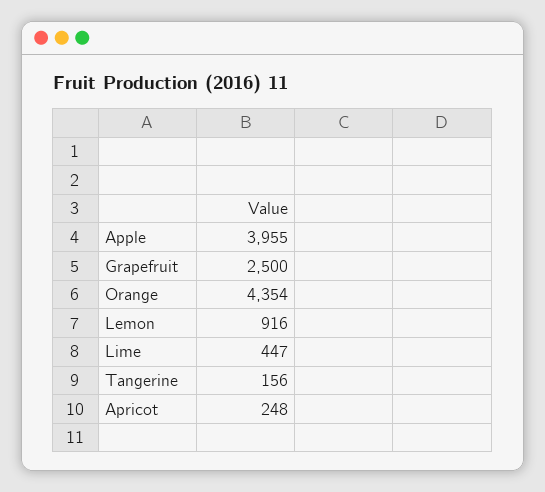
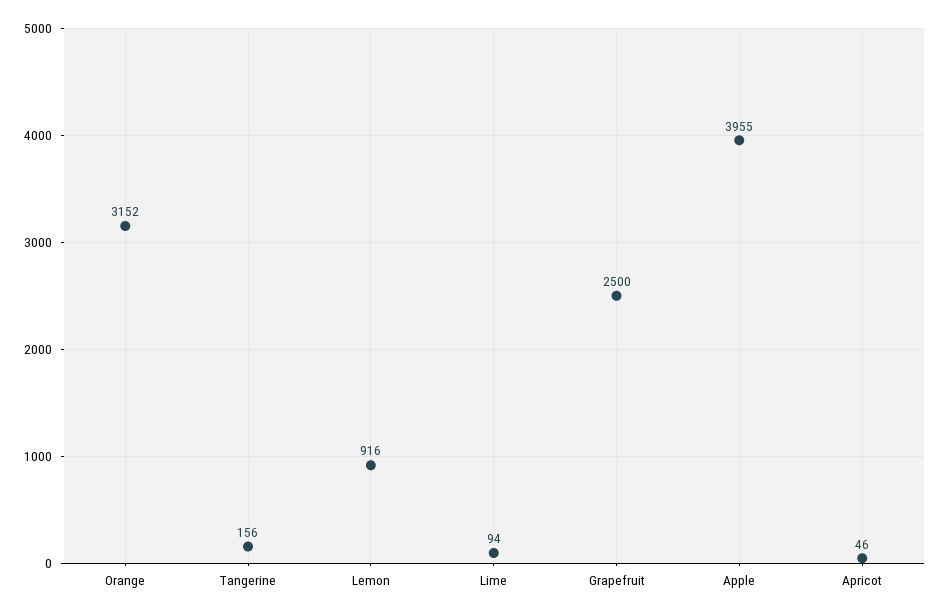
  {
    "Apple": 3955,
    "Grapefruit": 2500,
-   "Orange": 4354,
+   "Orange": 3152,
    "Lemon": 916,
-   "Lime": 447,
+   "Lime": 94,
    "Tangerine": 156,
-   "Apricot": 248
+   "Apricot": 46
  }

